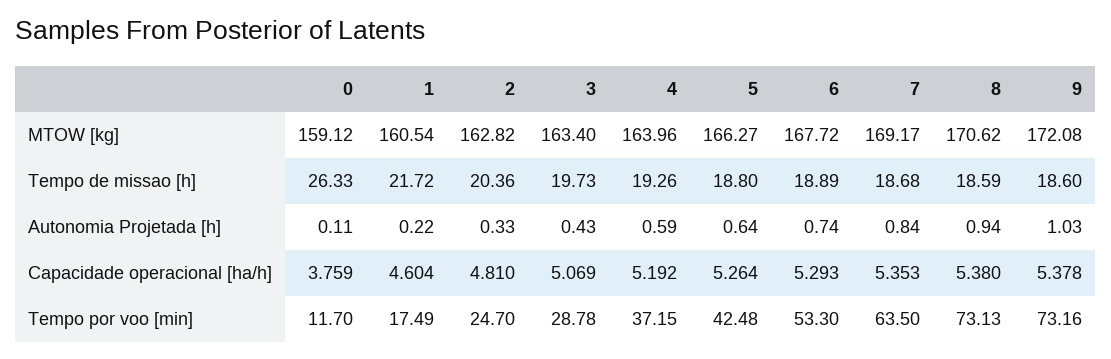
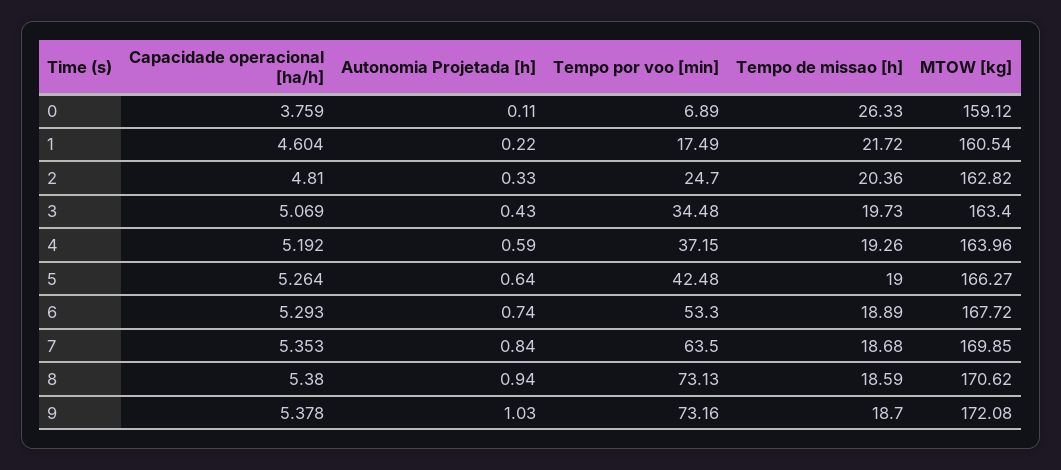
  {
    "0": {
      "MTOW [kg]": 159.12,
      "Tempo de missao [h]": 26.33,
      "Autonomia Projetada [h]": 0.11,
      "Capacidade operacional [ha/h]": 3.759,
-     "Tempo por voo [min]": 11.7
+     "Tempo por voo [min]": 6.89
    },
    "1": {
      "MTOW [kg]": 160.54,
      "Tempo de missao [h]": 21.72,
      "Autonomia Projetada [h]": 0.22,
      "Capacidade operacional [ha/h]": 4.604,
      "Tempo por voo [min]": 17.49
    },
    "2": {
      "MTOW [kg]": 162.82,
      "Tempo de missao [h]": 20.36,
      "Autonomia Projetada [h]": 0.33,
      "Capacidade operacional [ha/h]": 4.81,
      "Tempo por voo [min]": 24.7
    },
    "3": {
      "MTOW [kg]": 163.4,
      "Tempo de missao [h]": 19.73,
      "Autonomia Projetada [h]": 0.43,
      "Capacidade operacional [ha/h]": 5.069,
-     "Tempo por voo [min]": 28.78
+     "Tempo por voo [min]": 34.48
    },
    "4": {
      "MTOW [kg]": 163.96,
      "Tempo de missao [h]": 19.26,
      "Autonomia Projetada [h]": 0.59,
      "Capacidade operacional [ha/h]": 5.192,
      "Tempo por voo [min]": 37.15
    },
    "5": {
      "MTOW [kg]": 166.27,
-     "Tempo de missao [h]": 18.8,
+     "Tempo de missao [h]": 19,
      "Autonomia Projetada [h]": 0.64,
      "Capacidade operacional [ha/h]": 5.264,
      "Tempo por voo [min]": 42.48
    },
    "6": {
      "MTOW [kg]": 167.72,
      "Tempo de missao [h]": 18.89,
      "Autonomia Projetada [h]": 0.74,
      "Capacidade operacional [ha/h]": 5.293,
      "Tempo por voo [min]": 53.3
    },
    "7": {
-     "MTOW [kg]": 169.17,
+     "MTOW [kg]": 169.85,
      "Tempo de missao [h]": 18.68,
      "Autonomia Projetada [h]": 0.84,
      "Capacidade operacional [ha/h]": 5.353,
      "Tempo por voo [min]": 63.5
    },
    "8": {
      "MTOW [kg]": 170.62,
      "Tempo de missao [h]": 18.59,
      "Autonomia Projetada [h]": 0.94,
      "Capacidade operacional [ha/h]": 5.38,
      "Tempo por voo [min]": 73.13
    },
    "9": {
      "MTOW [kg]": 172.08,
-     "Tempo de missao [h]": 18.6,
+     "Tempo de missao [h]": 18.7,
      "Autonomia Projetada [h]": 1.03,
      "Capacidade operacional [ha/h]": 5.378,
      "Tempo por voo [min]": 73.16
    }
  }

